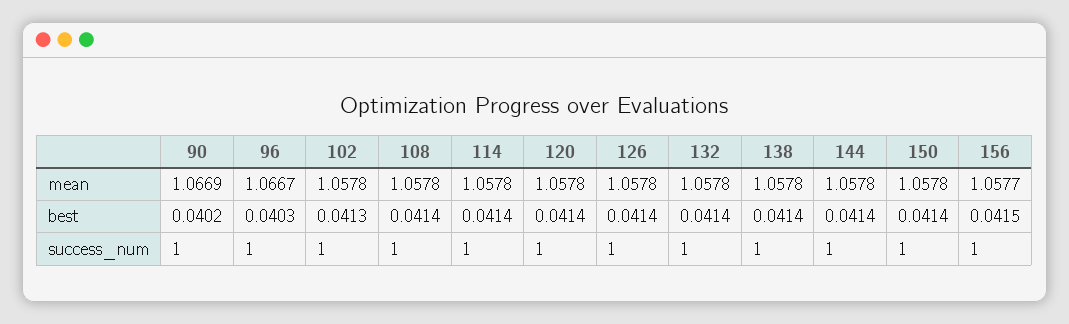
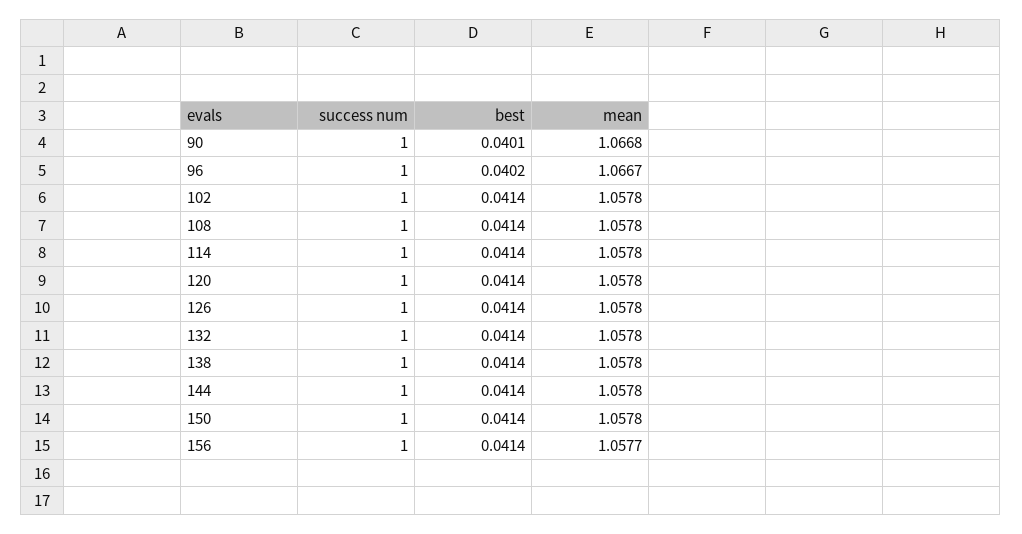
  {
    "90": {
-     "mean": 1.0669,
+     "mean": 1.0668,
-     "best": 0.0402,
+     "best": 0.0401,
      "success_num": 1
    },
    "96": {
      "mean": 1.0667,
-     "best": 0.0403,
+     "best": 0.0402,
      "success_num": 1
    },
    "102": {
      "mean": 1.0578,
-     "best": 0.0413,
+     "best": 0.0414,
      "success_num": 1
    },
    "108": {
      "mean": 1.0578,
      "best": 0.0414,
      "success_num": 1
    },
    "114": {
      "mean": 1.0578,
      "best": 0.0414,
      "success_num": 1
    },
    "120": {
      "mean": 1.0578,
      "best": 0.0414,
      "success_num": 1
    },
    "126": {
      "mean": 1.0578,
      "best": 0.0414,
      "success_num": 1
    },
    "132": {
      "mean": 1.0578,
      "best": 0.0414,
      "success_num": 1
    },
    "138": {
      "mean": 1.0578,
      "best": 0.0414,
      "success_num": 1
    },
    "144": {
      "mean": 1.0578,
      "best": 0.0414,
      "success_num": 1
    },
    "150": {
      "mean": 1.0578,
      "best": 0.0414,
      "success_num": 1
    },
    "156": {
      "mean": 1.0577,
-     "best": 0.0415,
+     "best": 0.0414,
      "success_num": 1
    }
  }

